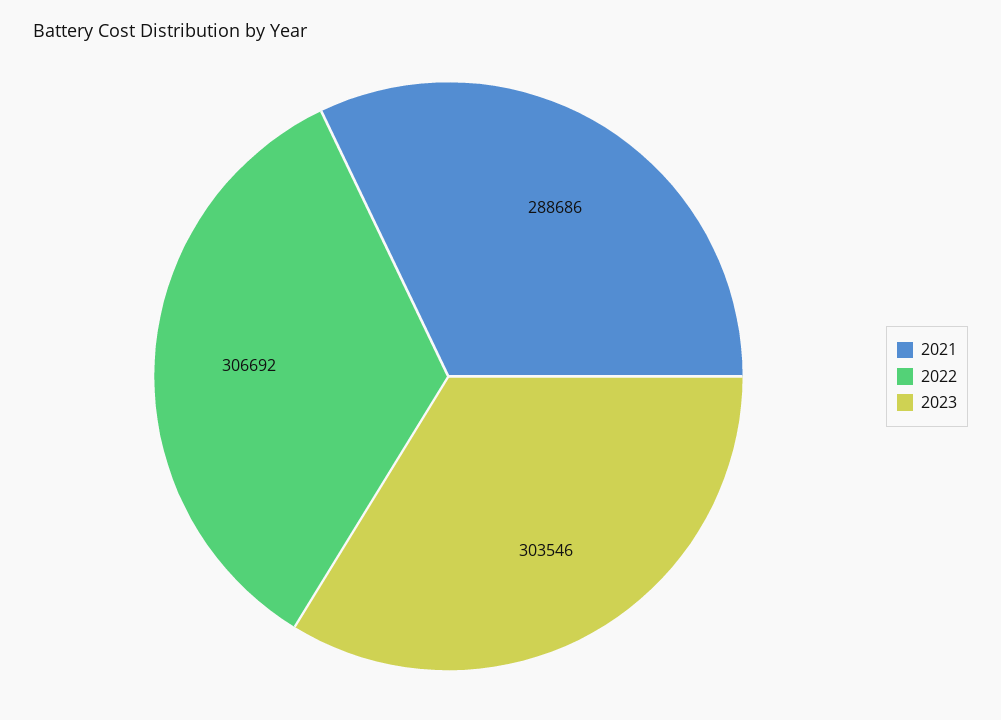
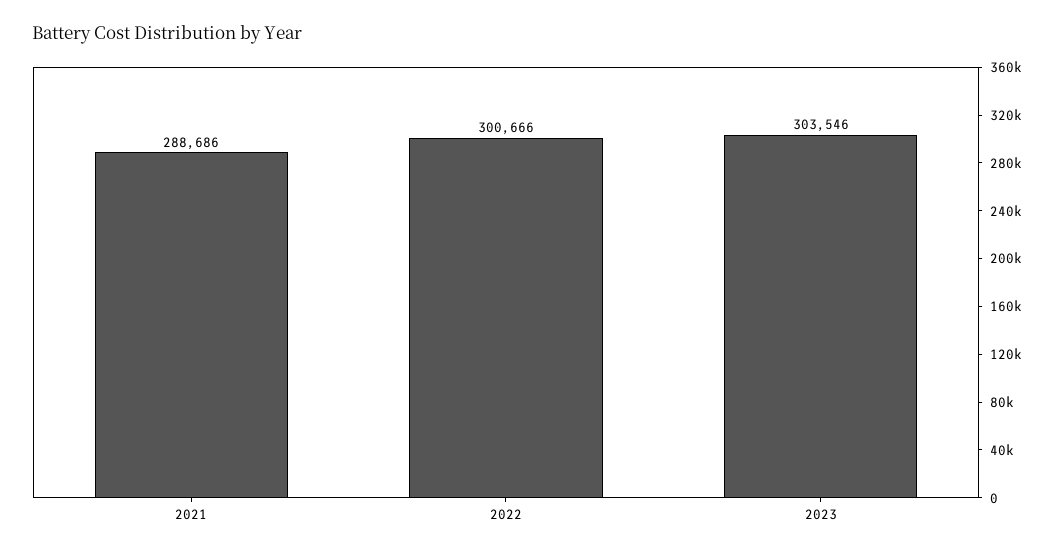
  {
    "2021": 288686,
-   "2022": 306692,
+   "2022": 300666,
    "2023": 303546
  }

